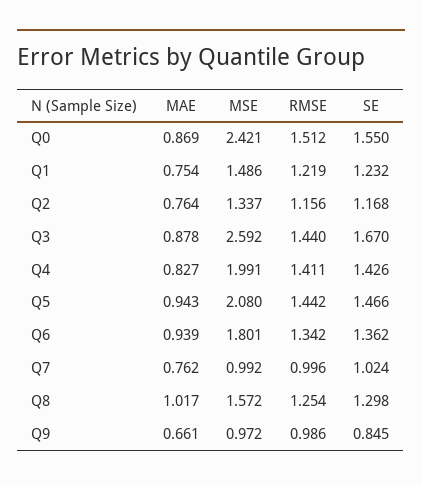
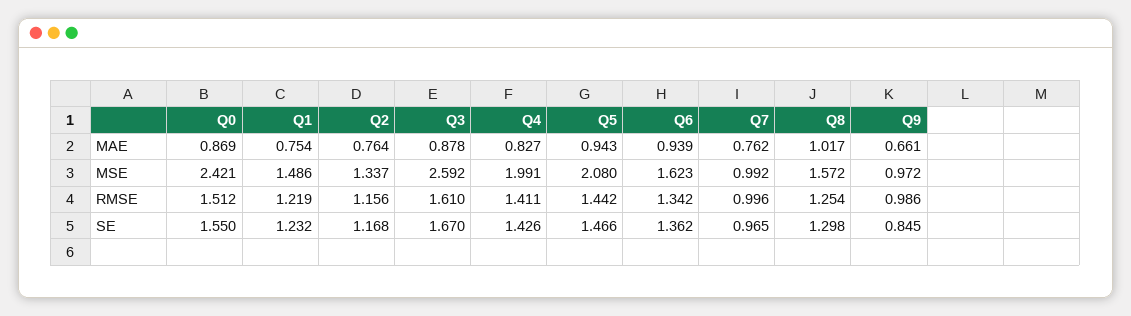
  {
    "MAE": {
      "Q0": 0.869,
      "Q1": 0.754,
      "Q2": 0.764,
      "Q3": 0.878,
      "Q4": 0.827,
      "Q5": 0.943,
      "Q6": 0.939,
      "Q7": 0.762,
      "Q8": 1.017,
      "Q9": 0.661
    },
    "MSE": {
      "Q0": 2.421,
      "Q1": 1.486,
      "Q2": 1.337,
      "Q3": 2.592,
      "Q4": 1.991,
      "Q5": 2.08,
-     "Q6": 1.801,
+     "Q6": 1.623,
      "Q7": 0.992,
      "Q8": 1.572,
      "Q9": 0.972
    },
    "RMSE": {
      "Q0": 1.512,
      "Q1": 1.219,
      "Q2": 1.156,
-     "Q3": 1.44,
+     "Q3": 1.61,
      "Q4": 1.411,
      "Q5": 1.442,
      "Q6": 1.342,
      "Q7": 0.996,
      "Q8": 1.254,
      "Q9": 0.986
    },
    "SE": {
      "Q0": 1.55,
      "Q1": 1.232,
      "Q2": 1.168,
      "Q3": 1.67,
      "Q4": 1.426,
      "Q5": 1.466,
      "Q6": 1.362,
-     "Q7": 1.024,
+     "Q7": 0.965,
      "Q8": 1.298,
      "Q9": 0.845
    }
  }

